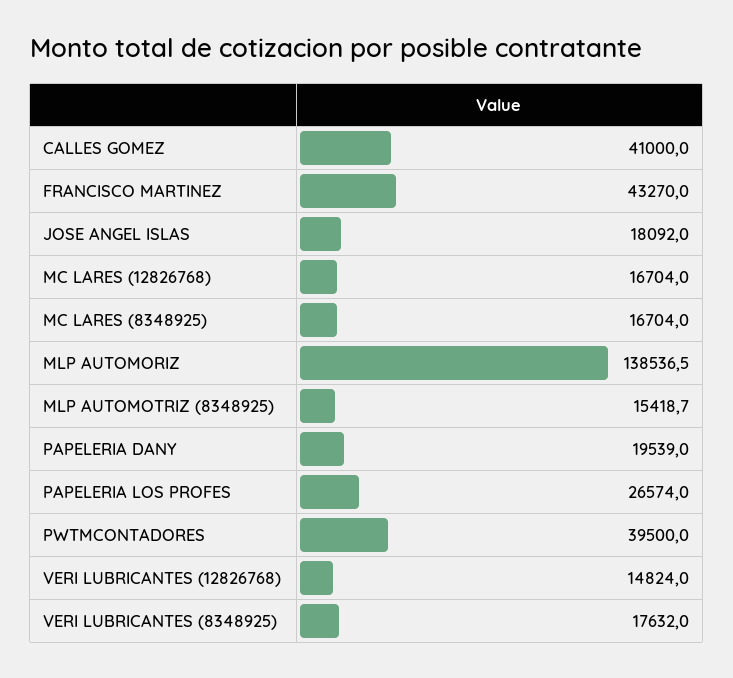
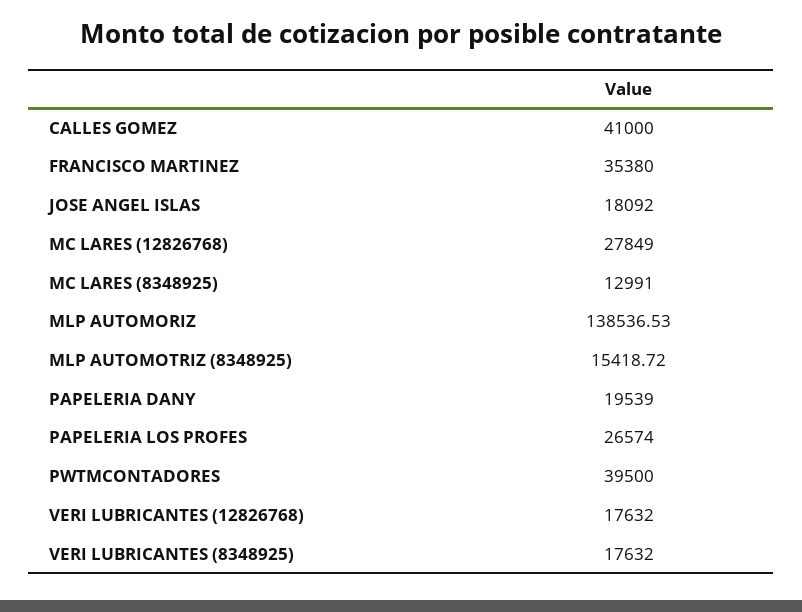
  {
    "CALLES GOMEZ": 41000,
-   "FRANCISCO MARTINEZ": 43270,
+   "FRANCISCO MARTINEZ": 35380,
    "JOSE ANGEL ISLAS": 18092,
-   "MC LARES (12826768)": 16704,
+   "MC LARES (12826768)": 27849,
-   "MC LARES (8348925)": 16704,
+   "MC LARES (8348925)": 12991,
    "MLP AUTOMORIZ": 138536.53,
    "MLP AUTOMOTRIZ (8348925)": 15418.72,
    "PAPELERIA DANY": 19539,
    "PAPELERIA LOS PROFES": 26574,
    "PWTMCONTADORES": 39500,
-   "VERI LUBRICANTES (12826768)": 14824,
+   "VERI LUBRICANTES (12826768)": 17632,
    "VERI LUBRICANTES (8348925)": 17632
  }

